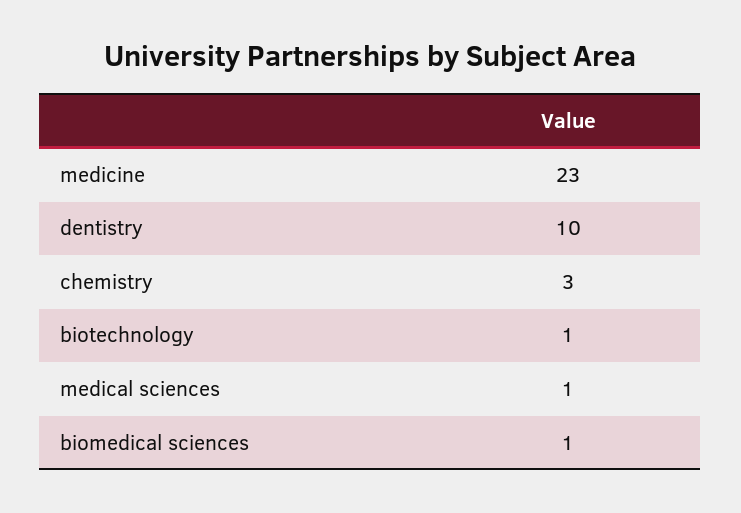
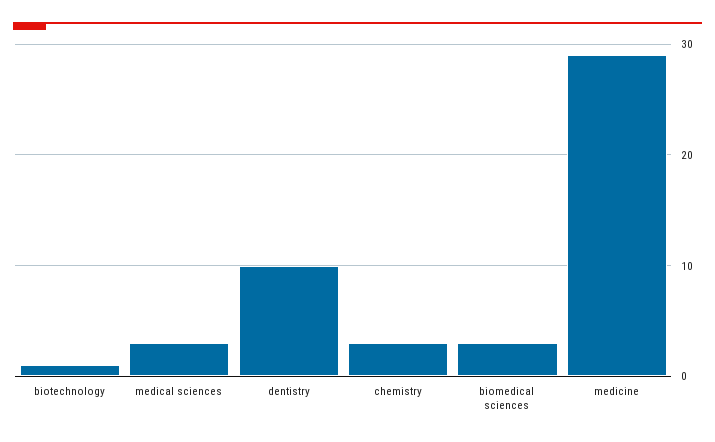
  {
-   "medicine": 23,
+   "medicine": 29,
    "dentistry": 10,
    "chemistry": 3,
    "biotechnology": 1,
-   "medical sciences": 1,
+   "medical sciences": 3,
-   "biomedical sciences": 1
+   "biomedical sciences": 3
  }

